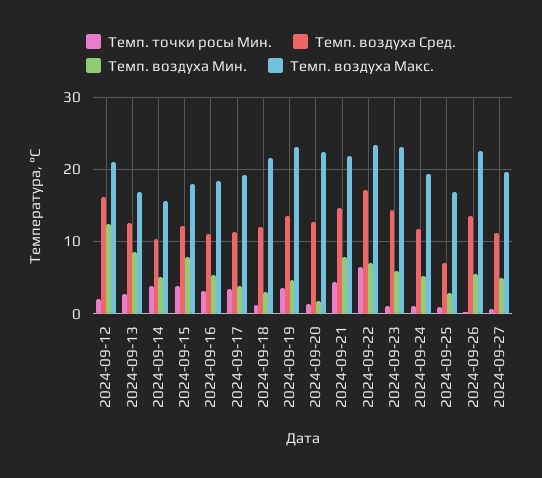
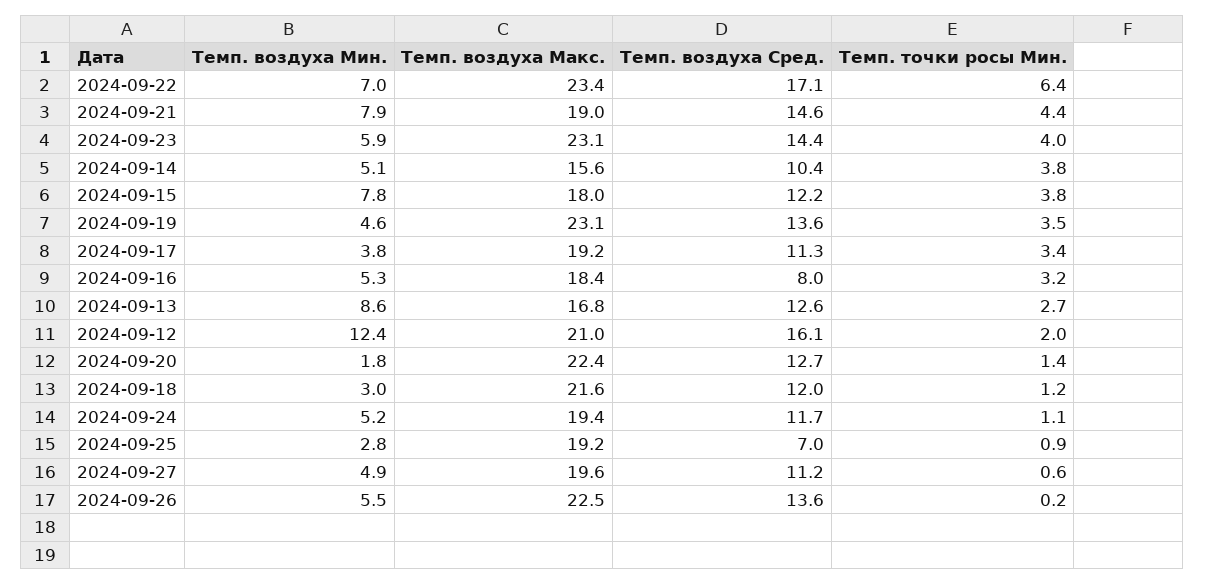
  {
    "Темп. точки росы Мин.": {
      "2024-09-12": 2,
      "2024-09-13": 2.7,
      "2024-09-14": 3.8,
      "2024-09-15": 3.8,
      "2024-09-16": 3.2,
      "2024-09-17": 3.4,
      "2024-09-18": 1.2,
      "2024-09-19": 3.5,
      "2024-09-20": 1.4,
      "2024-09-21": 4.4,
      "2024-09-22": 6.4,
-     "2024-09-23": 1,
+     "2024-09-23": 4,
      "2024-09-24": 1.1,
      "2024-09-25": 0.9,
      "2024-09-26": 0.2,
      "2024-09-27": 0.6
    },
    "Темп. воздуха Сред.": {
      "2024-09-12": 16.1,
      "2024-09-13": 12.6,
      "2024-09-14": 10.4,
      "2024-09-15": 12.2,
-     "2024-09-16": 11,
+     "2024-09-16": 8,
      "2024-09-17": 11.3,
      "2024-09-18": 12,
      "2024-09-19": 13.6,
      "2024-09-20": 12.7,
      "2024-09-21": 14.6,
      "2024-09-22": 17.1,
      "2024-09-23": 14.4,
      "2024-09-24": 11.7,
      "2024-09-25": 7,
      "2024-09-26": 13.6,
      "2024-09-27": 11.2
    },
    "Темп. воздуха Мин.": {
      "2024-09-12": 12.4,
      "2024-09-13": 8.6,
      "2024-09-14": 5.1,
      "2024-09-15": 7.8,
      "2024-09-16": 5.3,
      "2024-09-17": 3.8,
      "2024-09-18": 3,
      "2024-09-19": 4.6,
      "2024-09-20": 1.8,
      "2024-09-21": 7.9,
      "2024-09-22": 7,
      "2024-09-23": 5.9,
      "2024-09-24": 5.2,
      "2024-09-25": 2.8,
      "2024-09-26": 5.5,
      "2024-09-27": 4.9
    },
    "Темп. воздуха Макс.": {
      "2024-09-12": 21,
      "2024-09-13": 16.8,
      "2024-09-14": 15.6,
      "2024-09-15": 18,
      "2024-09-16": 18.4,
      "2024-09-17": 19.2,
      "2024-09-18": 21.6,
      "2024-09-19": 23.1,
      "2024-09-20": 22.4,
-     "2024-09-21": 22,
+     "2024-09-21": 19,
      "2024-09-22": 23.4,
      "2024-09-23": 23.1,
      "2024-09-24": 19.4,
-     "2024-09-25": 17,
+     "2024-09-25": 19.2,
      "2024-09-26": 22.5,
      "2024-09-27": 19.6
    }
  }

